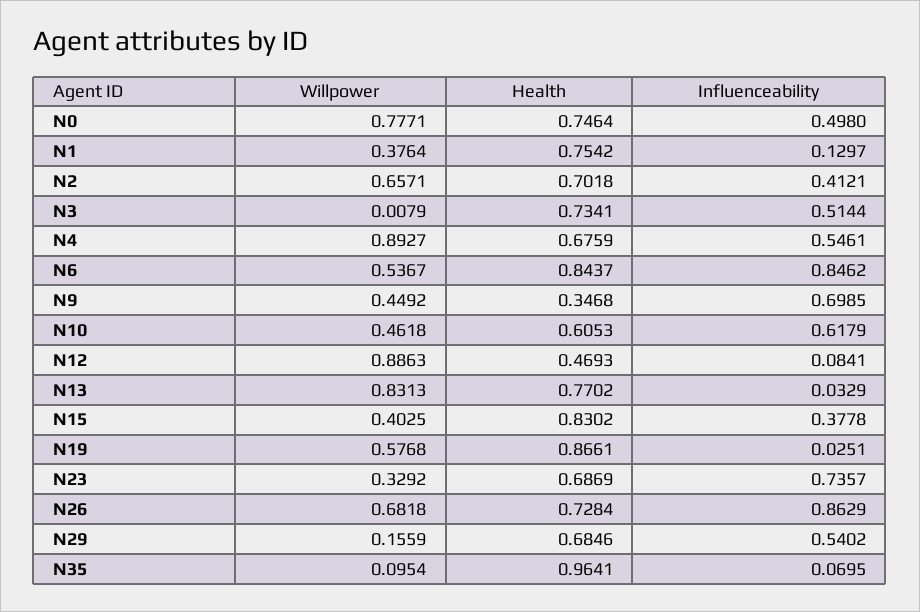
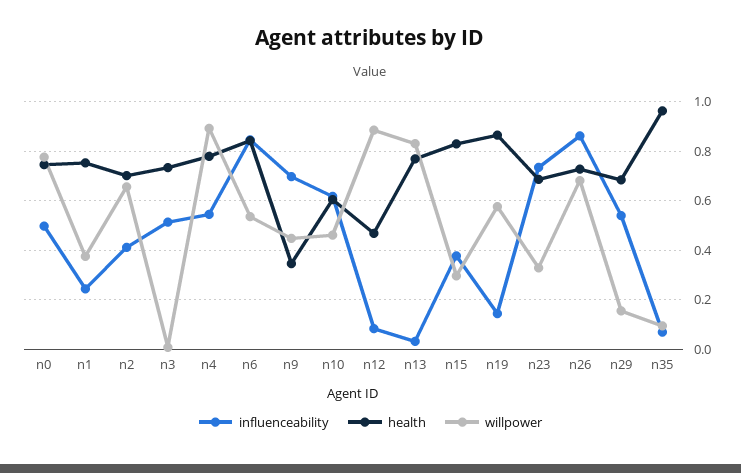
  {
    "Willpower": {
      "N0": 0.7771,
      "N1": 0.3764,
      "N2": 0.6571,
      "N3": 0.0079,
      "N4": 0.8927,
      "N6": 0.5367,
      "N9": 0.4492,
      "N10": 0.4618,
      "N12": 0.8863,
      "N13": 0.8313,
-     "N15": 0.4025,
+     "N15": 0.3,
      "N19": 0.5768,
      "N23": 0.3292,
      "N26": 0.6818,
      "N29": 0.1559,
      "N35": 0.0954
    },
    "Health": {
      "N0": 0.7464,
      "N1": 0.7542,
      "N2": 0.7018,
      "N3": 0.7341,
-     "N4": 0.6759,
+     "N4": 0.775,
      "N6": 0.8437,
      "N9": 0.3468,
      "N10": 0.6053,
      "N12": 0.4693,
      "N13": 0.7702,
      "N15": 0.8302,
      "N19": 0.8661,
      "N23": 0.6869,
      "N26": 0.7284,
      "N29": 0.6846,
      "N35": 0.9641
    },
    "Influenceability": {
      "N0": 0.498,
-     "N1": 0.1297,
+     "N1": 0.25,
      "N2": 0.4121,
      "N3": 0.5144,
      "N4": 0.5461,
      "N6": 0.8462,
      "N9": 0.6985,
      "N10": 0.6179,
      "N12": 0.0841,
      "N13": 0.0329,
      "N15": 0.3778,
-     "N19": 0.0251,
+     "N19": 0.15,
      "N23": 0.7357,
      "N26": 0.8629,
      "N29": 0.5402,
      "N35": 0.0695
    }
  }

